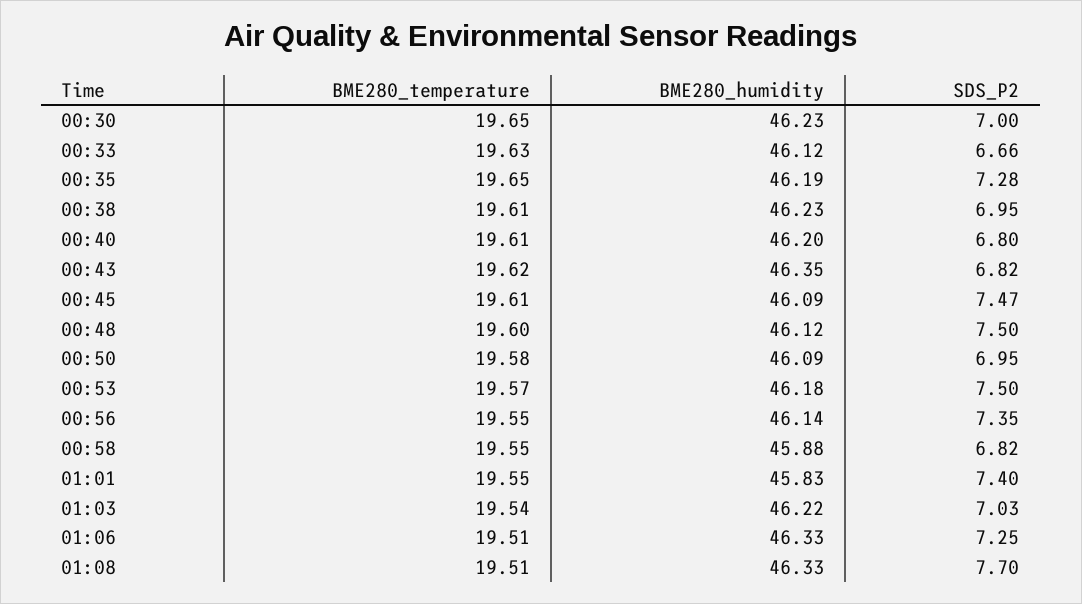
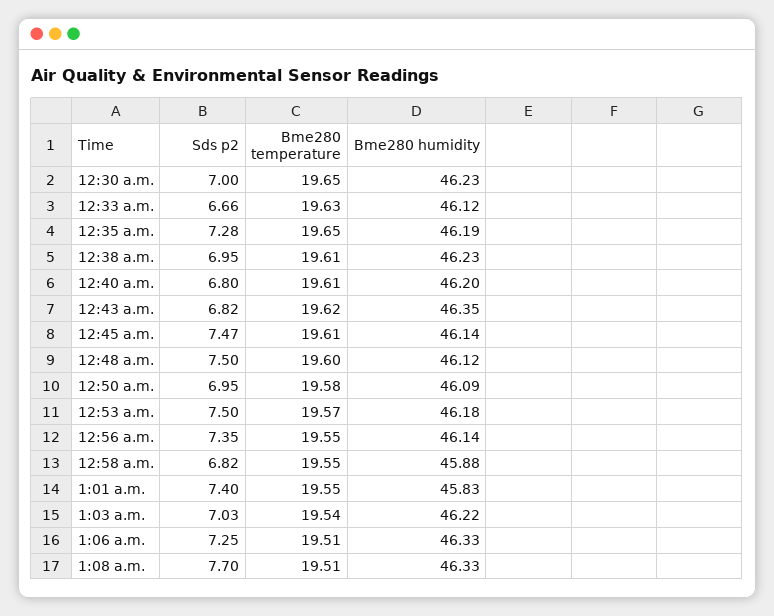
  {
    "BME280_temperature": {
      "00:30": 19.65,
      "00:33": 19.63,
      "00:35": 19.65,
      "00:38": 19.61,
      "00:40": 19.61,
      "00:43": 19.62,
      "00:45": 19.61,
      "00:48": 19.6,
      "00:50": 19.58,
      "00:53": 19.57,
      "00:56": 19.55,
      "00:58": 19.55,
      "01:01": 19.55,
      "01:03": 19.54,
      "01:06": 19.51,
      "01:08": 19.51
    },
    "BME280_humidity": {
      "00:30": 46.23,
      "00:33": 46.12,
      "00:35": 46.19,
      "00:38": 46.23,
      "00:40": 46.2,
      "00:43": 46.35,
-     "00:45": 46.09,
+     "00:45": 46.14,
      "00:48": 46.12,
      "00:50": 46.09,
      "00:53": 46.18,
      "00:56": 46.14,
      "00:58": 45.88,
      "01:01": 45.83,
      "01:03": 46.22,
      "01:06": 46.33,
      "01:08": 46.33
    },
    "SDS_P2": {
      "00:30": 7,
      "00:33": 6.66,
      "00:35": 7.28,
      "00:38": 6.95,
      "00:40": 6.8,
      "00:43": 6.82,
      "00:45": 7.47,
      "00:48": 7.5,
      "00:50": 6.95,
      "00:53": 7.5,
      "00:56": 7.35,
      "00:58": 6.82,
      "01:01": 7.4,
      "01:03": 7.03,
      "01:06": 7.25,
      "01:08": 7.7
    }
  }

